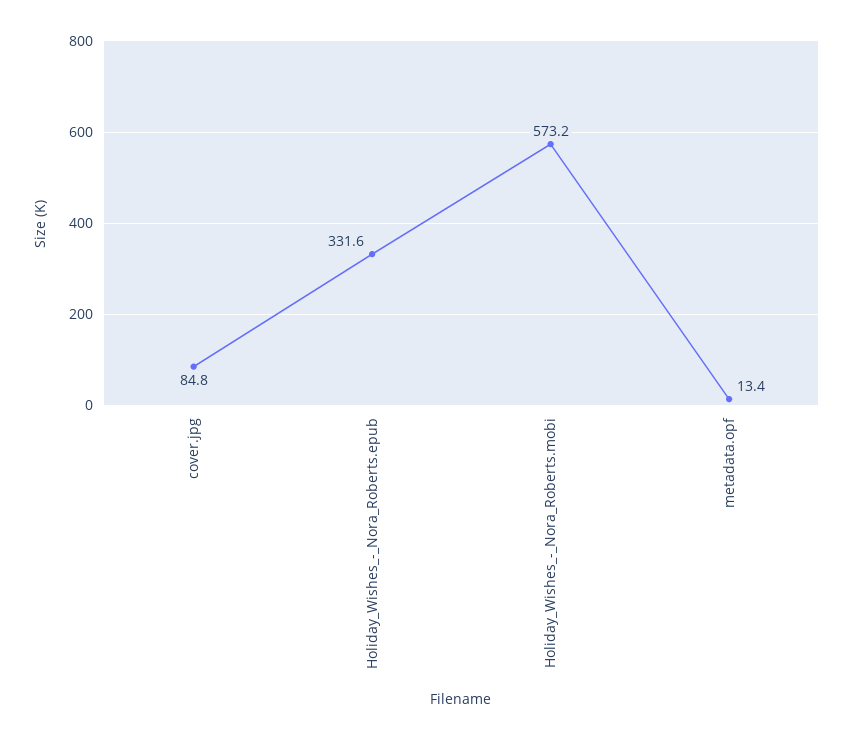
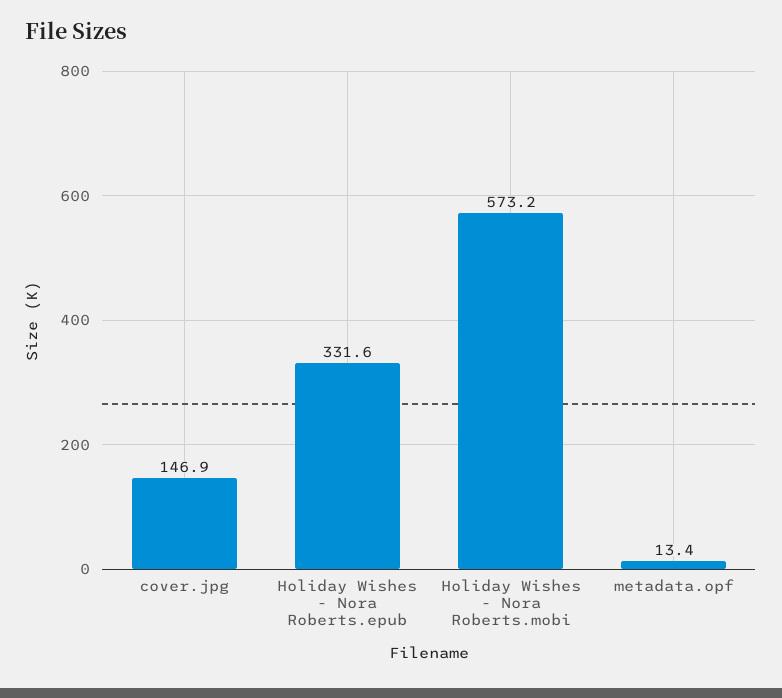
  {
-   "cover.jpg": 84.8,
+   "cover.jpg": 146.9,
    "Holiday_Wishes_-_Nora_Roberts.epub": 331.6,
    "Holiday_Wishes_-_Nora_Roberts.mobi": 573.2,
    "metadata.opf": 13.4
  }

